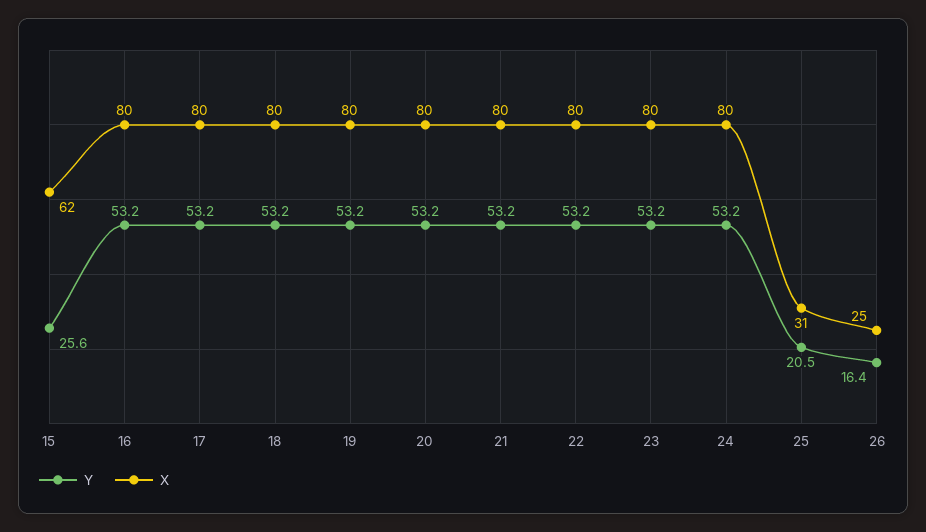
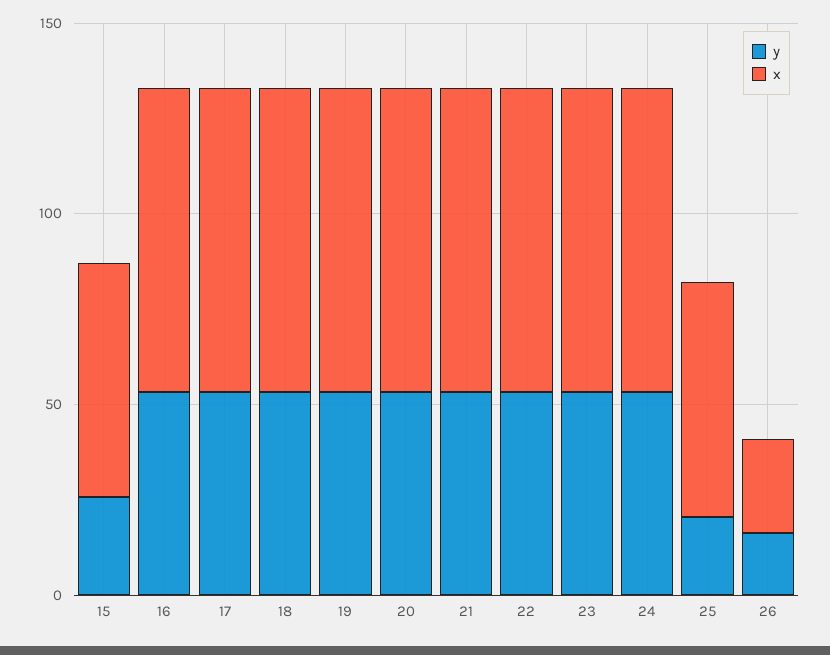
  {
    "Y": {
      "15": 25.6,
      "16": 53.2,
      "17": 53.2,
      "18": 53.2,
      "19": 53.2,
      "20": 53.2,
      "21": 53.2,
      "22": 53.2,
      "23": 53.2,
      "24": 53.2,
      "25": 20.5,
      "26": 16.4
    },
    "X": {
      "15": 62,
      "16": 80,
      "17": 80,
      "18": 80,
      "19": 80,
      "20": 80,
      "21": 80,
      "22": 80,
      "23": 80,
      "24": 80,
-     "25": 31,
+     "25": 60,
      "26": 25
    }
  }

